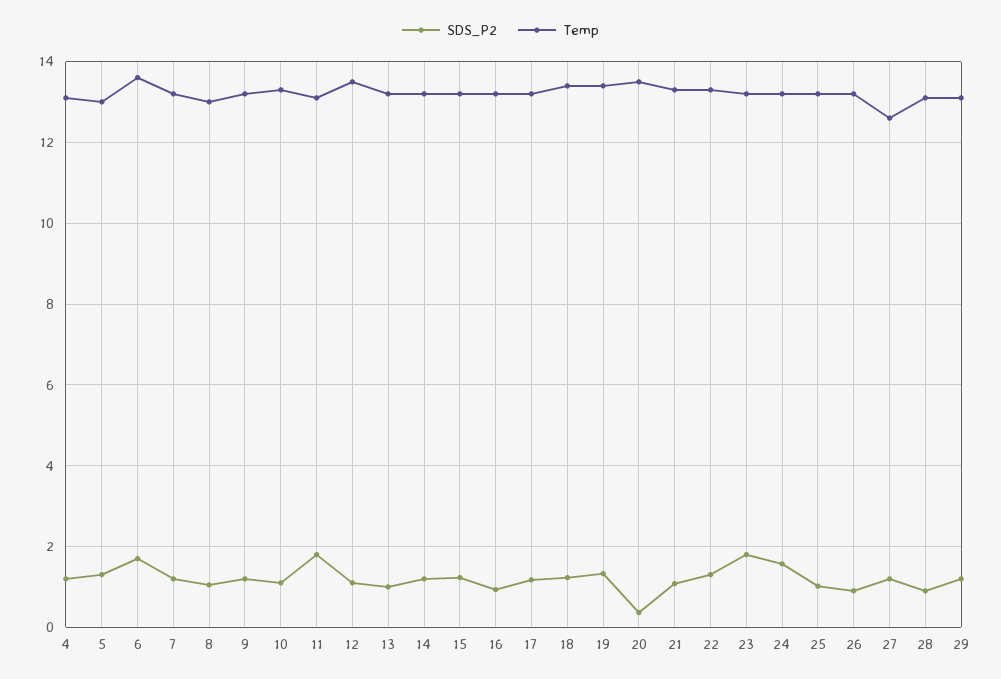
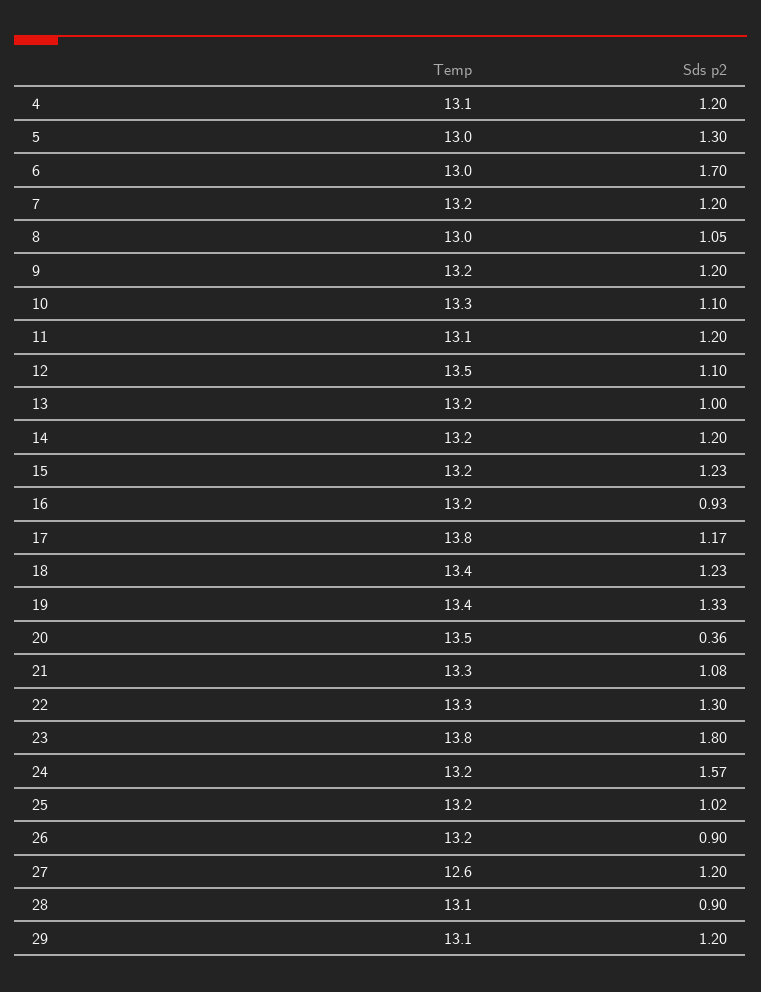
  {
    "SDS_P2": {
      "4": 1.2,
      "5": 1.3,
      "6": 1.7,
      "7": 1.2,
      "8": 1.05,
      "9": 1.2,
      "10": 1.1,
-     "11": 1.8,
+     "11": 1.2,
      "12": 1.1,
      "13": 1,
      "14": 1.2,
      "15": 1.23,
      "16": 0.93,
      "17": 1.17,
      "18": 1.23,
      "19": 1.33,
      "20": 0.36,
      "21": 1.08,
      "22": 1.3,
      "23": 1.8,
      "24": 1.57,
      "25": 1.02,
      "26": 0.9,
      "27": 1.2,
      "28": 0.9,
      "29": 1.2
    },
    "Temp": {
      "4": 13.1,
      "5": 13,
-     "6": 13.6,
+     "6": 13,
      "7": 13.2,
      "8": 13,
      "9": 13.2,
      "10": 13.3,
      "11": 13.1,
      "12": 13.5,
      "13": 13.2,
      "14": 13.2,
      "15": 13.2,
      "16": 13.2,
-     "17": 13.2,
+     "17": 13.8,
      "18": 13.4,
      "19": 13.4,
      "20": 13.5,
      "21": 13.3,
      "22": 13.3,
-     "23": 13.2,
+     "23": 13.8,
      "24": 13.2,
      "25": 13.2,
      "26": 13.2,
      "27": 12.6,
      "28": 13.1,
      "29": 13.1
    }
  }

